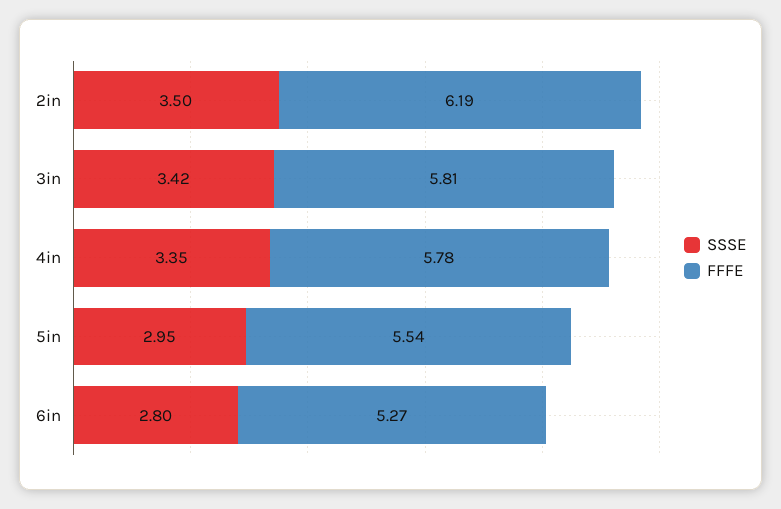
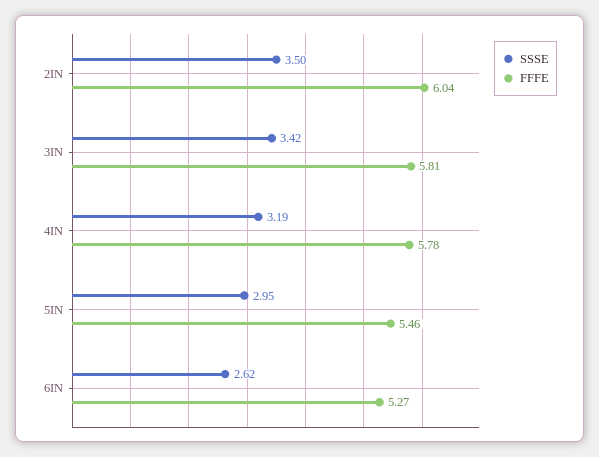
  {
    "SSSE": {
      "2in": 3.5,
      "3in": 3.42,
-     "4in": 3.35,
+     "4in": 3.19,
      "5in": 2.95,
-     "6in": 2.8
+     "6in": 2.62
    },
    "FFFE": {
-     "2in": 6.19,
+     "2in": 6.04,
      "3in": 5.81,
      "4in": 5.78,
-     "5in": 5.54,
+     "5in": 5.46,
      "6in": 5.27
    }
  }

